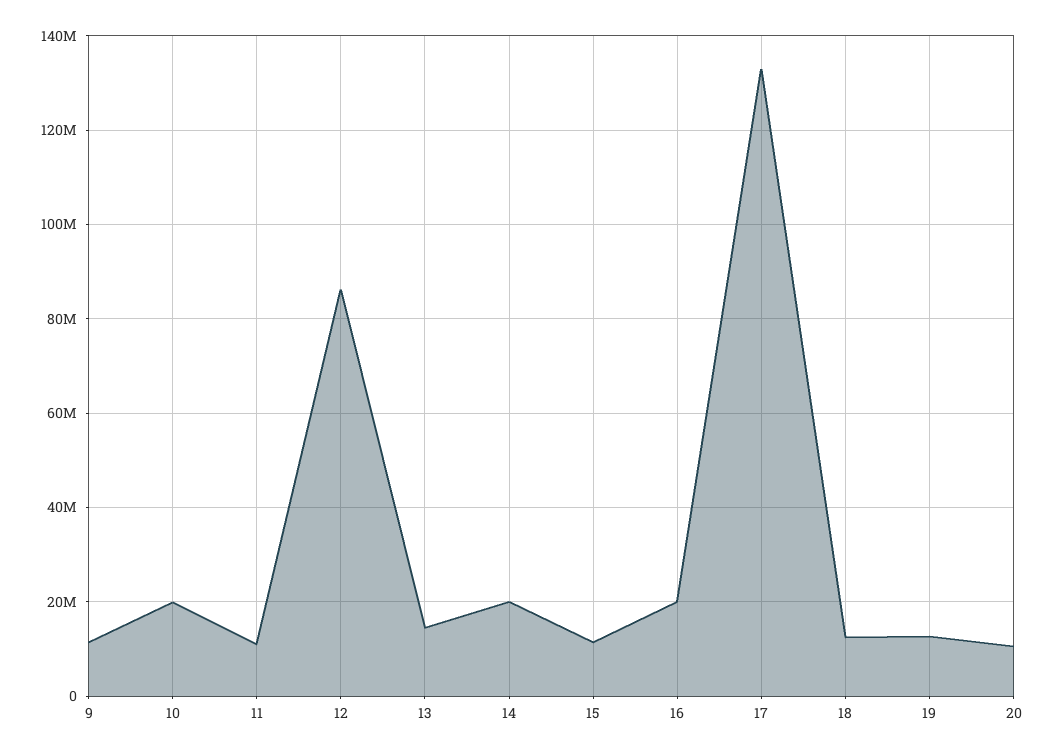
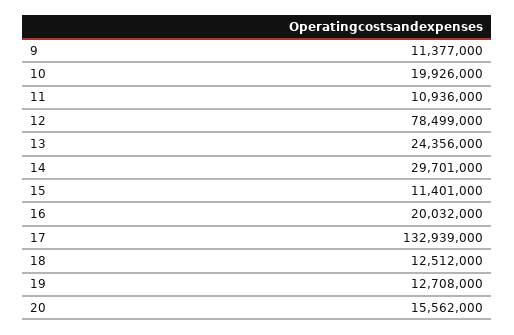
  {
    "9": 11377000,
    "10": 19926000,
    "11": 10936000,
-   "12": 86000000,
+   "12": 78499000,
-   "13": 14000000,
+   "13": 24356000,
-   "14": 20000000,
+   "14": 29701000,
    "15": 11401000,
    "16": 20032000,
    "17": 132939000,
    "18": 12512000,
    "19": 12708000,
-   "20": 10000000
+   "20": 15562000
  }

